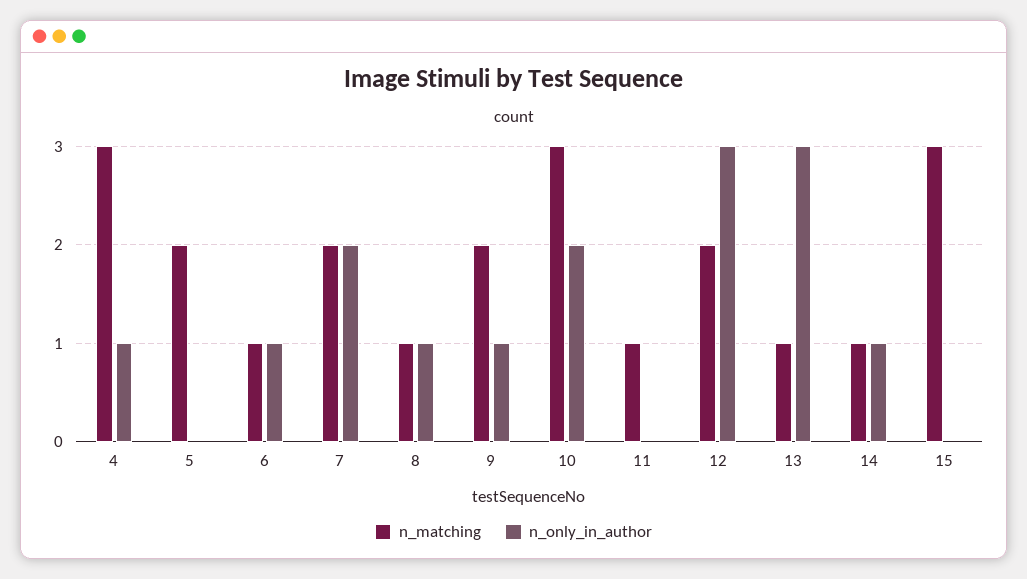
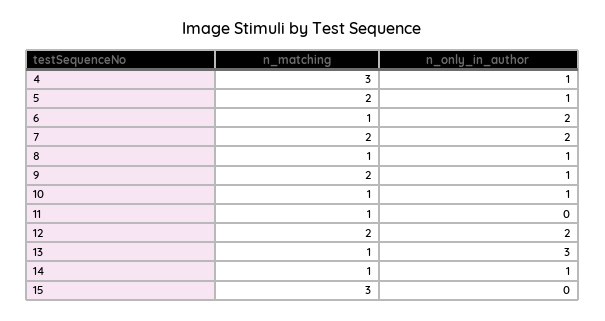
  {
    "n_matching": {
      "4": 3,
      "5": 2,
      "6": 1,
      "7": 2,
      "8": 1,
      "9": 2,
-     "10": 3,
+     "10": 1,
      "11": 1,
      "12": 2,
      "13": 1,
      "14": 1,
      "15": 3
    },
    "n_only_in_author": {
      "4": 1,
-     "5": 0,
+     "5": 1,
-     "6": 1,
+     "6": 2,
      "7": 2,
      "8": 1,
      "9": 1,
-     "10": 2,
+     "10": 1,
      "11": 0,
-     "12": 3,
+     "12": 2,
      "13": 3,
      "14": 1,
      "15": 0
    }
  }

